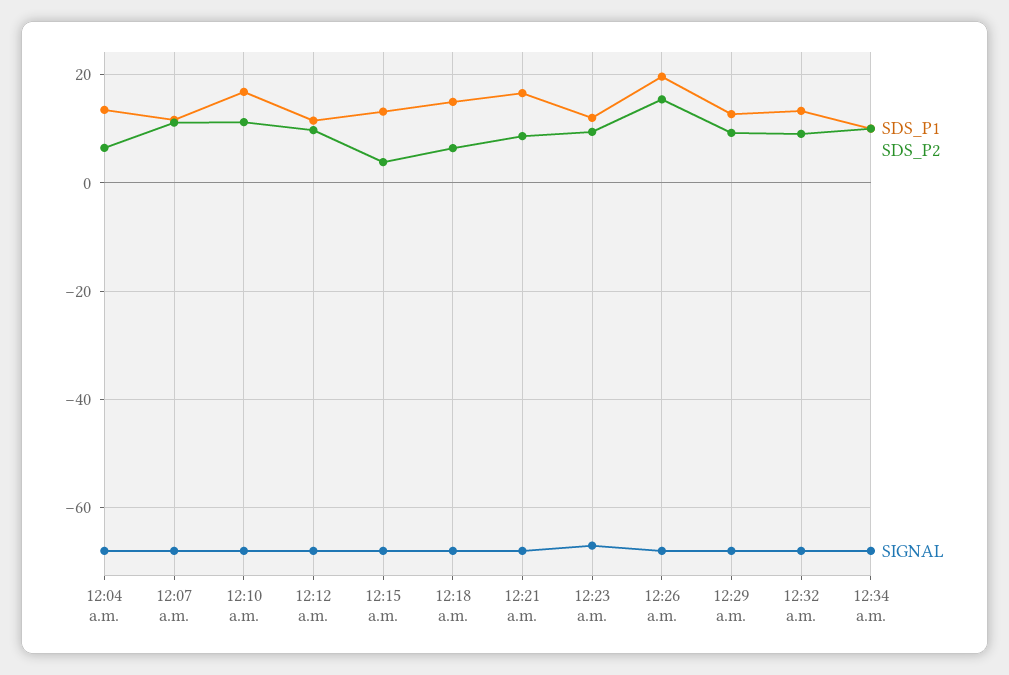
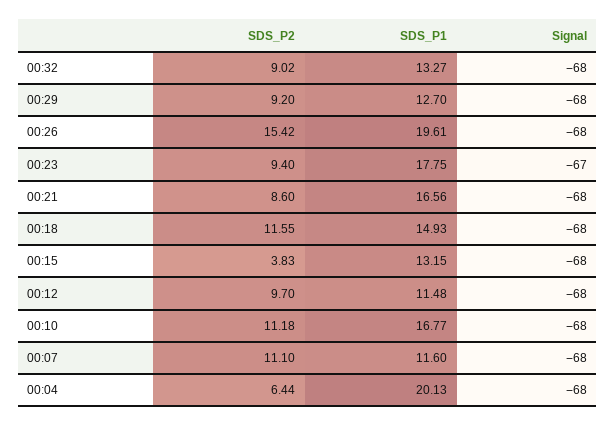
  {
    "SDS_P1": {
-     "12:04 a.m.": 14,
+     "12:04 a.m.": 20.13,
      "12:07 a.m.": 11.6,
      "12:10 a.m.": 16.77,
      "12:12 a.m.": 11.48,
      "12:15 a.m.": 13.15,
      "12:18 a.m.": 14.93,
      "12:21 a.m.": 16.56,
-     "12:23 a.m.": 12,
+     "12:23 a.m.": 17.75,
      "12:26 a.m.": 19.61,
      "12:29 a.m.": 12.7,
-     "12:32 a.m.": 13.27,
+     "12:32 a.m.": 13.27
-     "12:34 a.m.": 10
    },
    "SDS_P2": {
      "12:04 a.m.": 6.44,
      "12:07 a.m.": 11.1,
      "12:10 a.m.": 11.18,
      "12:12 a.m.": 9.7,
      "12:15 a.m.": 3.83,
-     "12:18 a.m.": 6,
+     "12:18 a.m.": 11.55,
      "12:21 a.m.": 8.6,
      "12:23 a.m.": 9.4,
      "12:26 a.m.": 15.42,
      "12:29 a.m.": 9.2,
-     "12:32 a.m.": 9.02,
+     "12:32 a.m.": 9.02
-     "12:34 a.m.": 10
    },
    "SIGNAL": {
      "12:04 a.m.": -68,
      "12:07 a.m.": -68,
      "12:10 a.m.": -68,
      "12:12 a.m.": -68,
      "12:15 a.m.": -68,
      "12:18 a.m.": -68,
      "12:21 a.m.": -68,
      "12:23 a.m.": -67,
      "12:26 a.m.": -68,
      "12:29 a.m.": -68,
-     "12:32 a.m.": -68,
+     "12:32 a.m.": -68
-     "12:34 a.m.": -68
    }
  }

